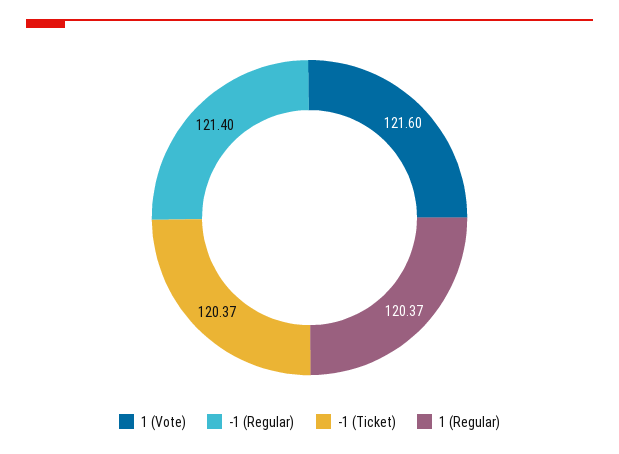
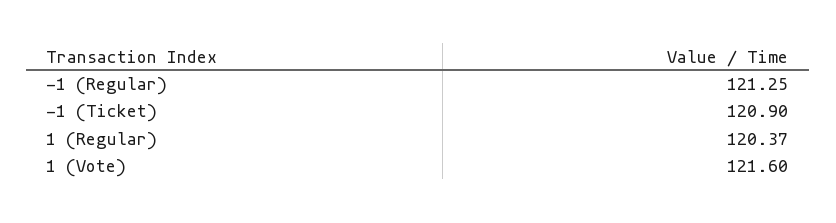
  {
    "1 (Vote)": 121.6,
-   "-1 (Regular)": 121.4,
+   "-1 (Regular)": 121.25,
-   "-1 (Ticket)": 120.37,
+   "-1 (Ticket)": 120.9,
    "1 (Regular)": 120.37
  }

